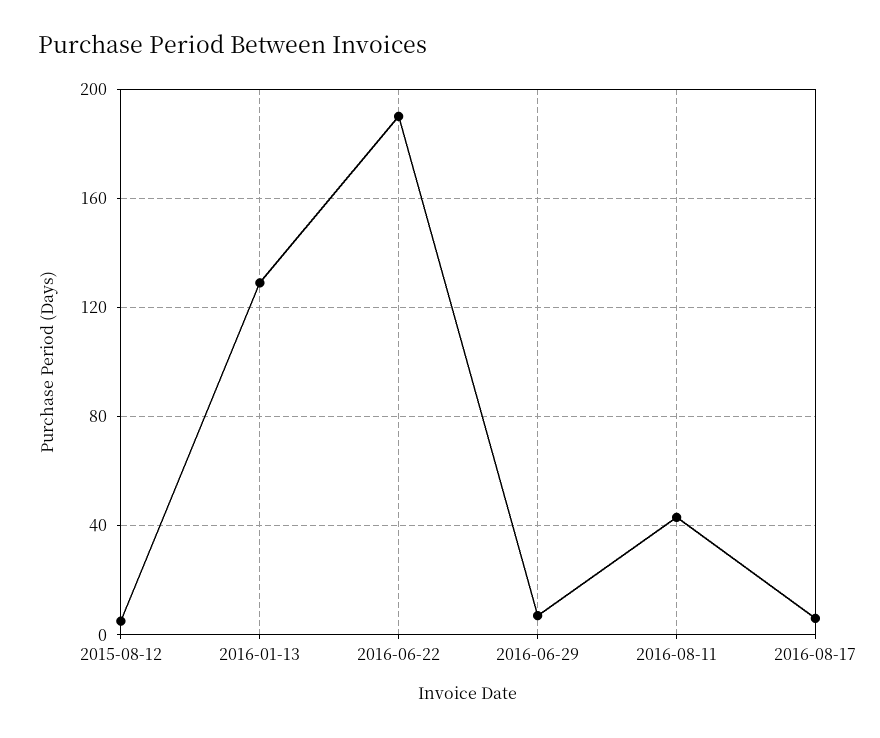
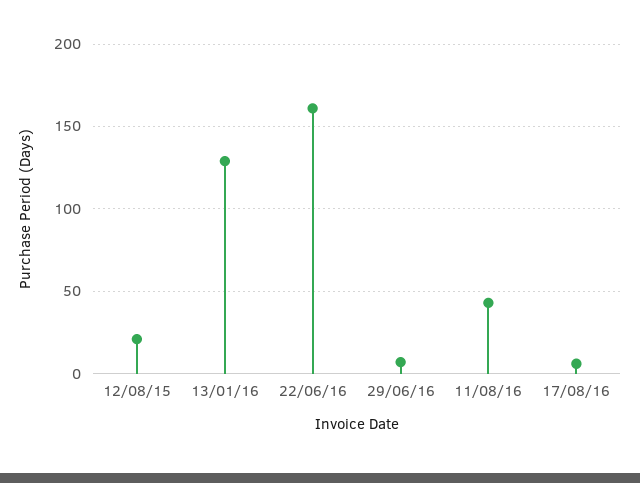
  {
-   "2015-08-12": 5,
+   "2015-08-12": 20,
    "2016-01-13": 130,
-   "2016-06-22": 190,
+   "2016-06-22": 160,
    "2016-06-29": 5,
    "2016-08-11": 45,
    "2016-08-17": 5
  }

